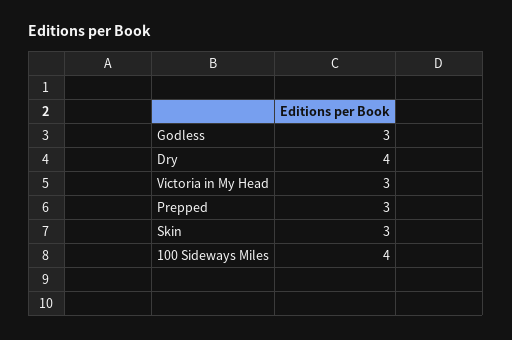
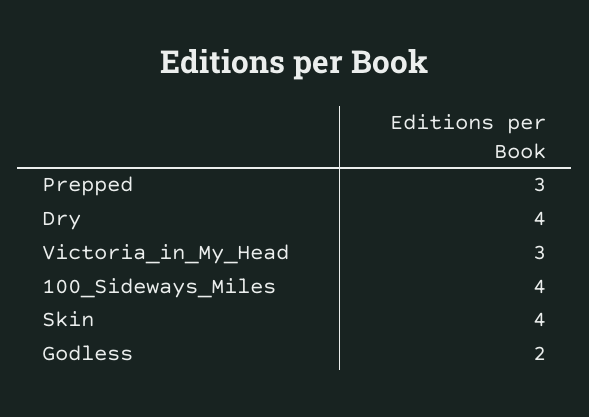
  {
-   "Godless": 3,
+   "Godless": 2,
    "Dry": 4,
    "Victoria in My Head": 3,
    "Prepped": 3,
-   "Skin": 3,
+   "Skin": 4,
    "100 Sideways Miles": 4
  }

